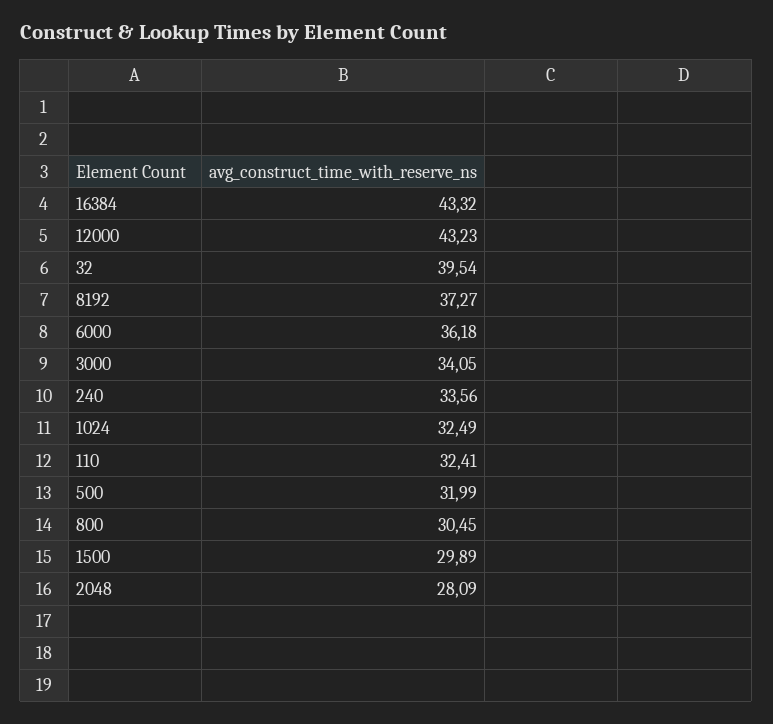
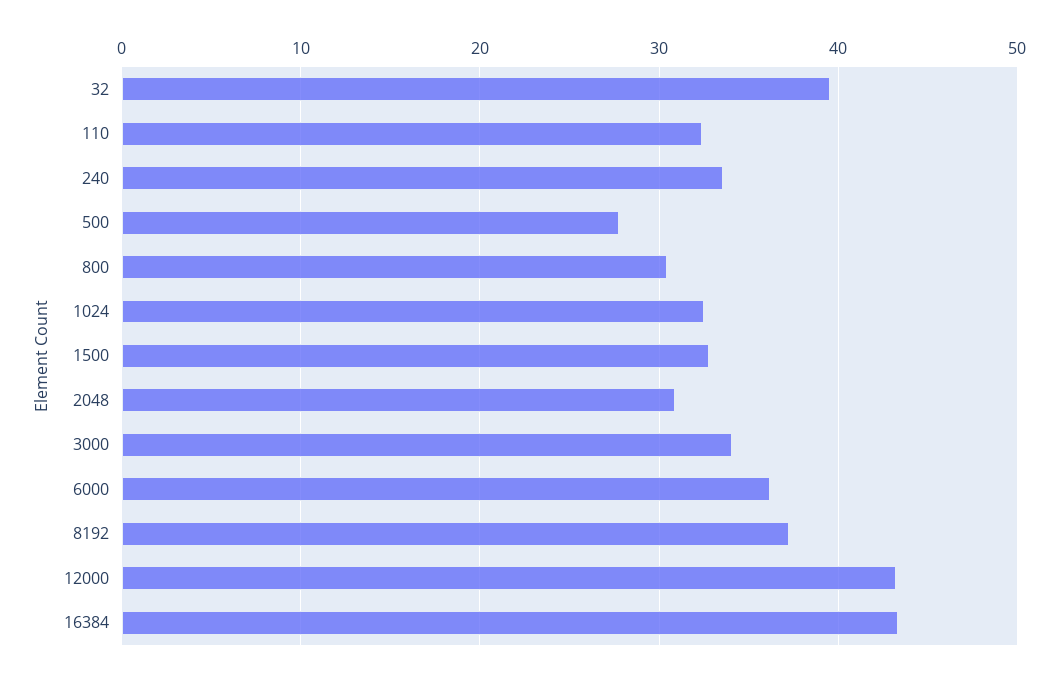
  {
    "16384": 43.32,
    "12000": 43.23,
    "32": 39.54,
    "8192": 37.27,
    "6000": 36.18,
    "3000": 34.05,
    "240": 33.56,
    "1024": 32.49,
    "110": 32.41,
-   "500": 31.99,
+   "500": 28,
    "800": 30.45,
-   "1500": 29.89,
+   "1500": 33,
-   "2048": 28.09
+   "2048": 31
  }

